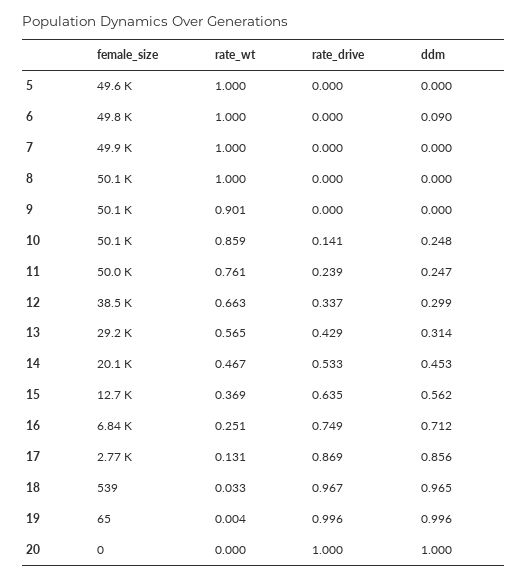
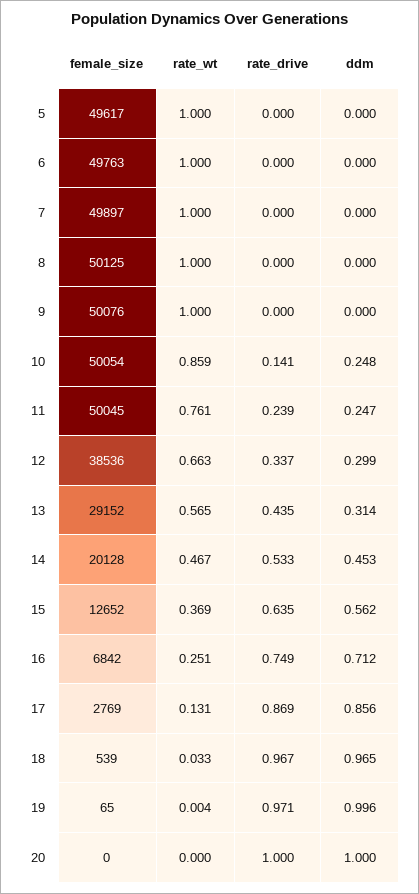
  {
    "female_size": {
      "5": 49617,
      "6": 49763,
      "7": 49897,
      "8": 50125,
      "9": 50076,
      "10": 50054,
      "11": 50045,
      "12": 38536,
      "13": 29152,
      "14": 20128,
      "15": 12652,
      "16": 6842,
      "17": 2769,
      "18": 539,
      "19": 65,
      "20": 0
    },
    "rate_wt": {
      "5": 1,
      "6": 1,
      "7": 1,
      "8": 1,
-     "9": 0.901,
+     "9": 1,
      "10": 0.859,
      "11": 0.761,
      "12": 0.663,
      "13": 0.565,
      "14": 0.467,
      "15": 0.369,
      "16": 0.251,
      "17": 0.131,
      "18": 0.033,
      "19": 0.004,
      "20": 0
    },
    "rate_drive": {
      "5": 0,
      "6": 0,
      "7": 0,
      "8": 0,
      "9": 0,
      "10": 0.141,
      "11": 0.239,
      "12": 0.337,
-     "13": 0.429,
+     "13": 0.435,
      "14": 0.533,
      "15": 0.635,
      "16": 0.749,
      "17": 0.869,
      "18": 0.967,
-     "19": 0.996,
+     "19": 0.971,
      "20": 1
    },
    "ddm": {
      "5": 0,
-     "6": 0.09,
+     "6": 0,
      "7": 0,
      "8": 0,
      "9": 0,
      "10": 0.248,
      "11": 0.247,
      "12": 0.299,
      "13": 0.314,
      "14": 0.453,
      "15": 0.562,
      "16": 0.712,
      "17": 0.856,
      "18": 0.965,
      "19": 0.996,
      "20": 1
    }
  }

